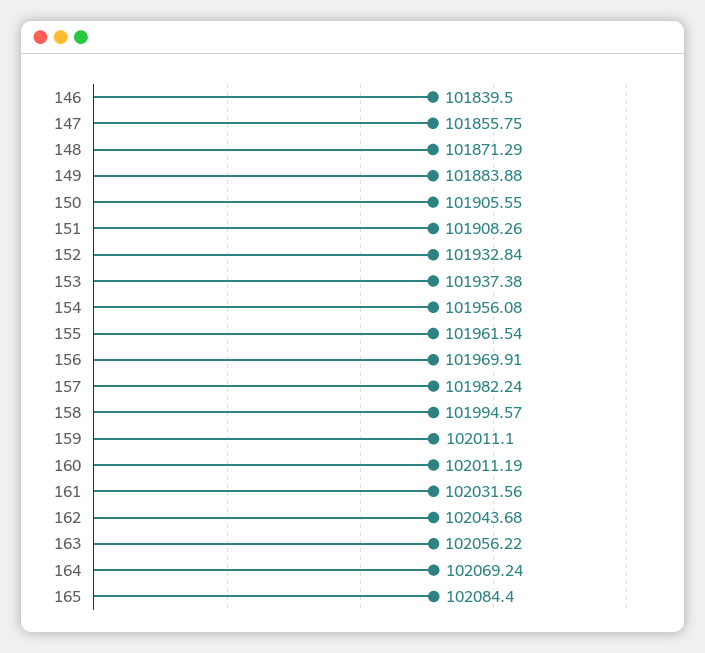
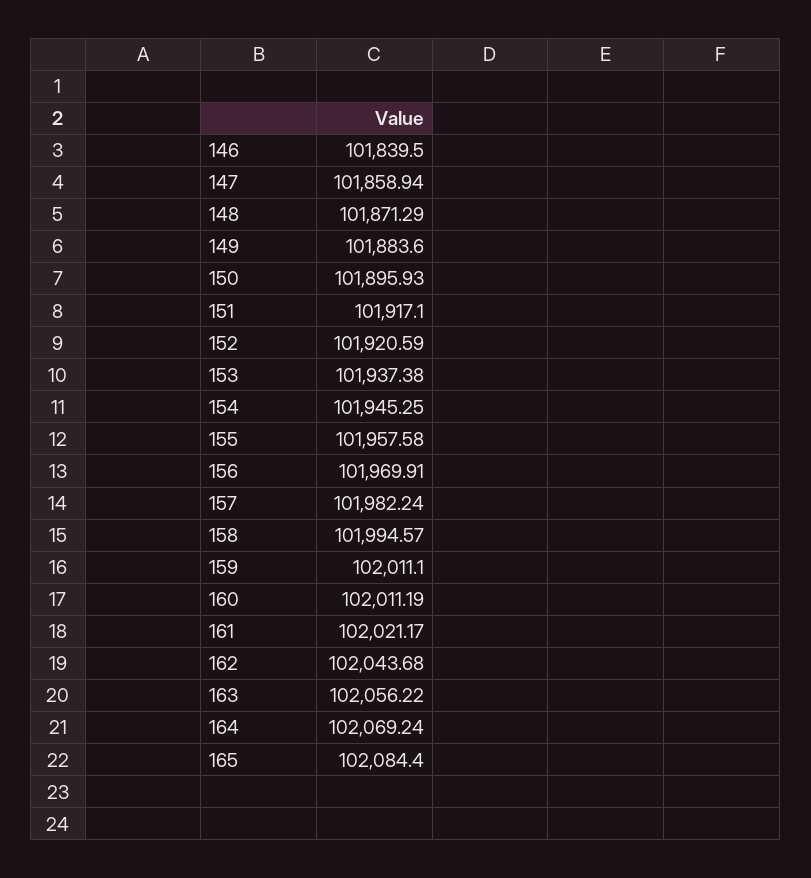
  {
    "146": 101839.5,
-   "147": 101855.75,
+   "147": 101858.94,
    "148": 101871.29,
-   "149": 101883.88,
+   "149": 101883.6,
-   "150": 101905.55,
+   "150": 101895.93,
-   "151": 101908.26,
+   "151": 101917.1,
-   "152": 101932.84,
+   "152": 101920.59,
    "153": 101937.38,
-   "154": 101956.08,
+   "154": 101945.25,
-   "155": 101961.54,
+   "155": 101957.58,
    "156": 101969.91,
    "157": 101982.24,
    "158": 101994.57,
    "159": 102011.1,
    "160": 102011.19,
-   "161": 102031.56,
+   "161": 102021.17,
    "162": 102043.68,
    "163": 102056.22,
    "164": 102069.24,
    "165": 102084.4
  }

